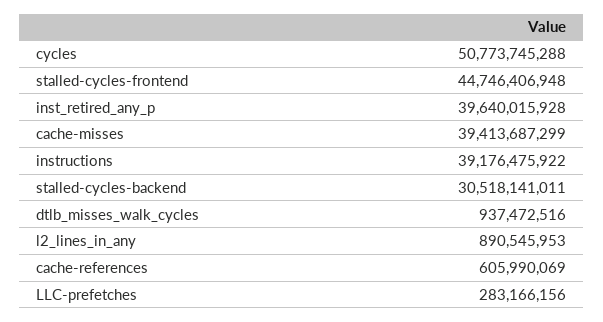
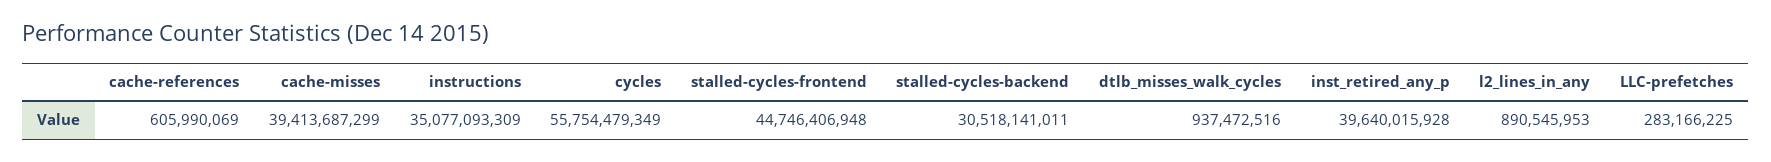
  {
-   "cycles": 50773745288,
+   "cycles": 55754479349,
    "stalled-cycles-frontend": 44746406948,
    "inst_retired_any_p": 39640015928,
    "cache-misses": 39413687299,
-   "instructions": 39176475922,
+   "instructions": 35077093309,
    "stalled-cycles-backend": 30518141011,
    "dtlb_misses_walk_cycles": 937472516,
    "l2_lines_in_any": 890545953,
    "cache-references": 605990069,
-   "LLC-prefetches": 283166156
+   "LLC-prefetches": 283166225
  }

